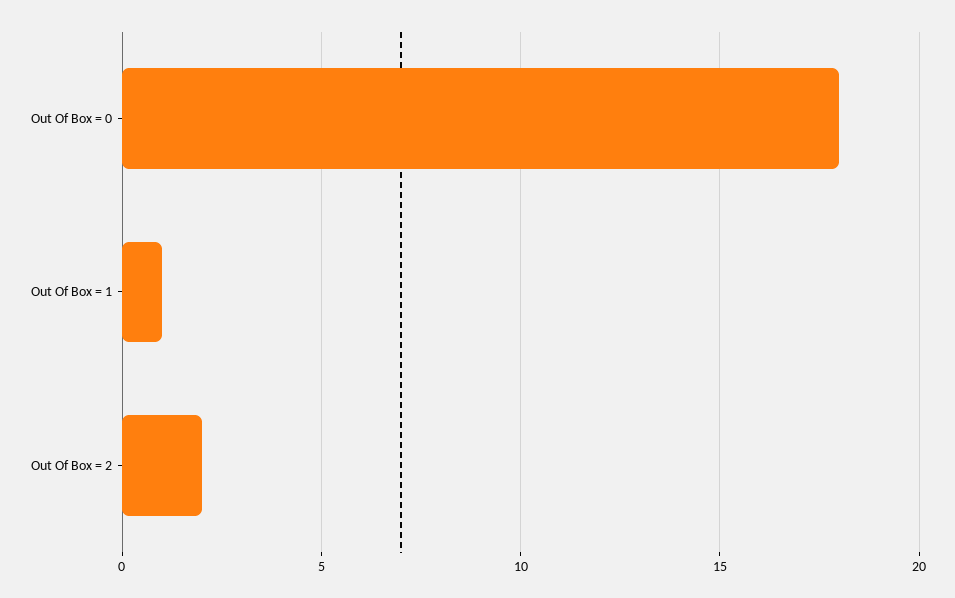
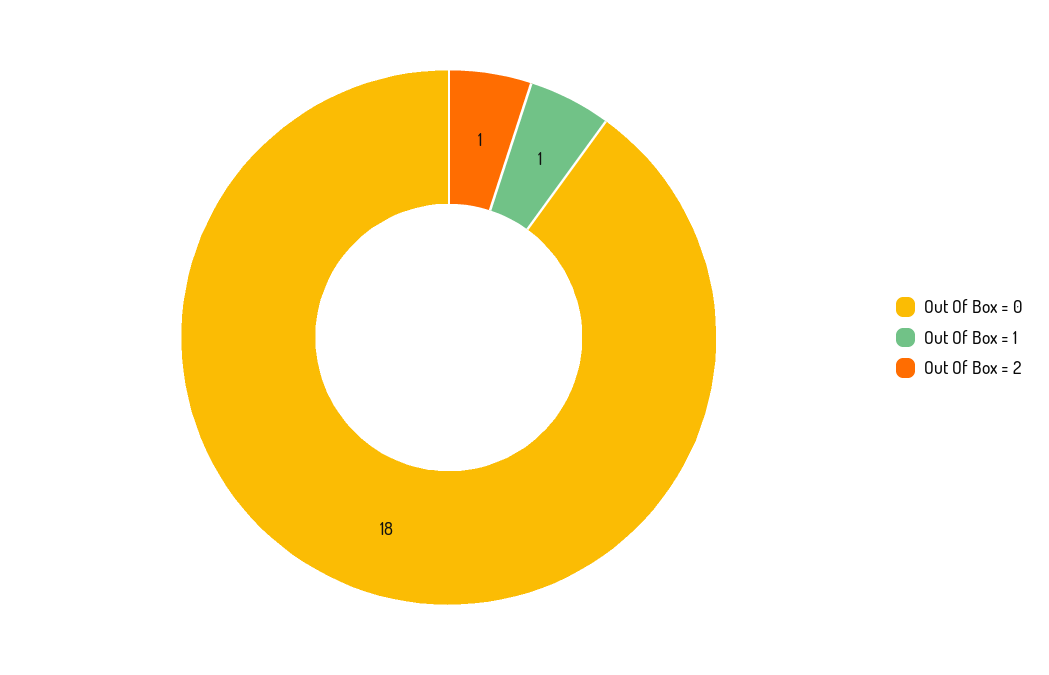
  {
    "Out Of Box = 0": 18,
    "Out Of Box = 1": 1,
-   "Out Of Box = 2": 2
+   "Out Of Box = 2": 1
  }

